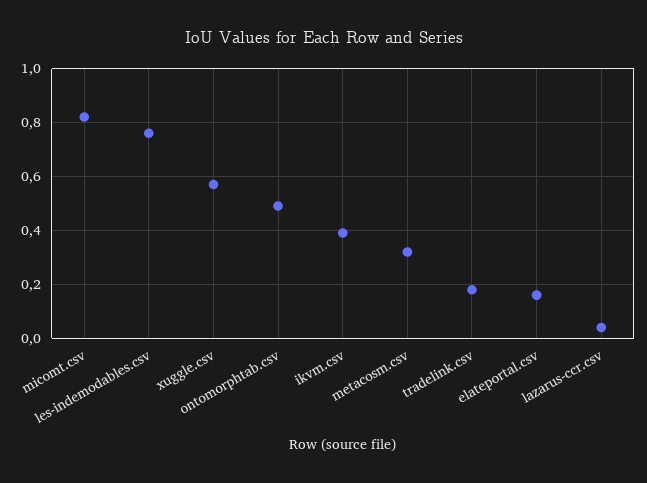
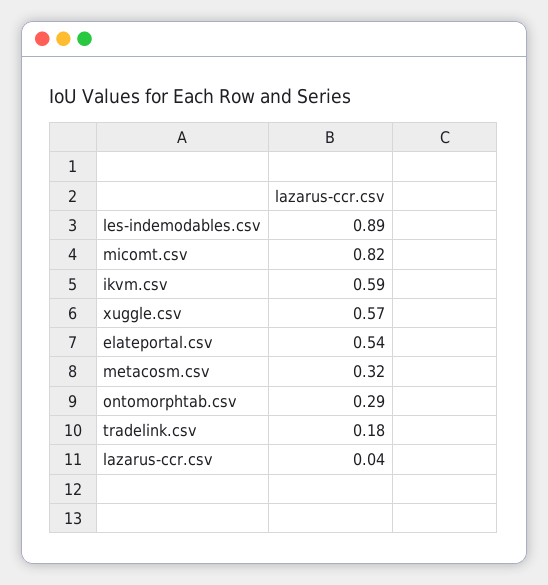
  {
    "micomt.csv": 0.82,
-   "les-indemodables.csv": 0.75,
+   "les-indemodables.csv": 0.89,
    "xuggle.csv": 0.57,
-   "ontomorphtab.csv": 0.5,
+   "ontomorphtab.csv": 0.29,
-   "ikvm.csv": 0.4,
+   "ikvm.csv": 0.59,
    "metacosm.csv": 0.32,
    "tradelink.csv": 0.18,
-   "elateportal.csv": 0.15,
+   "elateportal.csv": 0.54,
    "lazarus-ccr.csv": 0.04
  }

